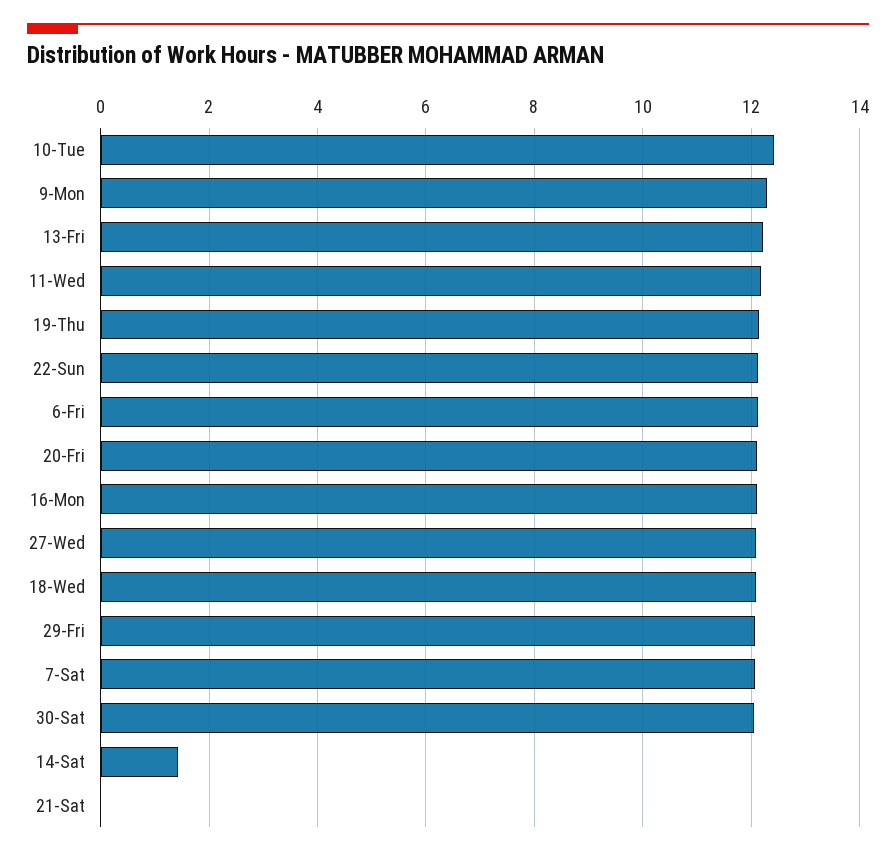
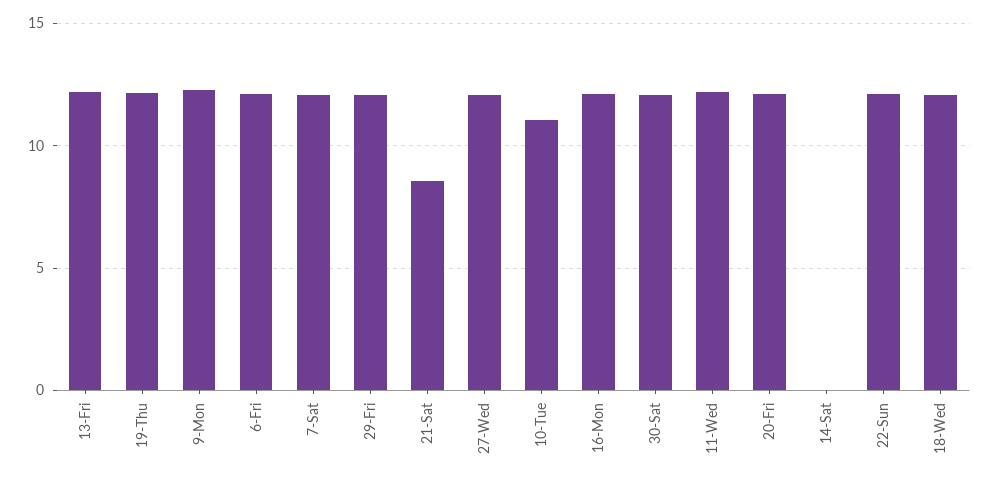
  {
-   "10-Tue": 12.4,
+   "10-Tue": 11,
    "9-Mon": 12.2,
    "13-Fri": 12.2,
    "11-Wed": 12.2,
    "19-Thu": 12.2,
    "22-Sun": 12.2,
    "6-Fri": 12.2,
    "20-Fri": 12.2,
    "16-Mon": 12.2,
    "27-Wed": 12,
    "18-Wed": 12,
    "29-Fri": 12,
    "7-Sat": 12,
    "30-Sat": 12,
-   "14-Sat": 1.4,
+   "14-Sat": 0,
-   "21-Sat": 0
+   "21-Sat": 8.5
  }

